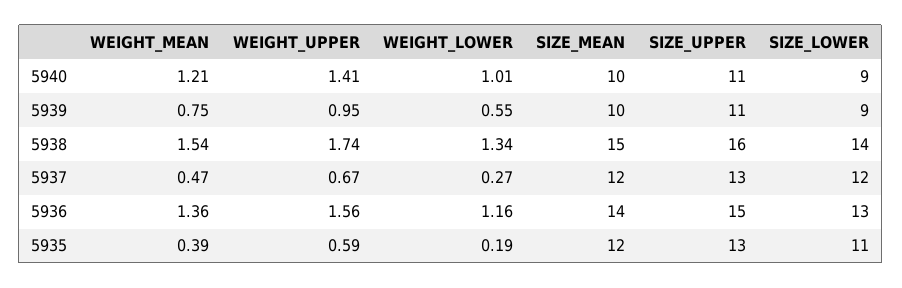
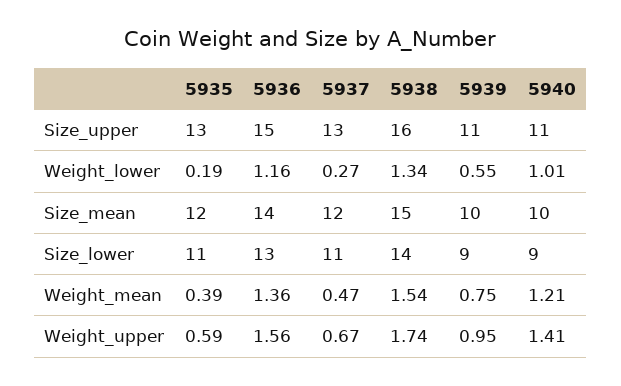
  {
    "WEIGHT_MEAN": {
      "5940": 1.21,
      "5939": 0.75,
      "5938": 1.54,
      "5937": 0.47,
      "5936": 1.36,
      "5935": 0.39
    },
    "WEIGHT_UPPER": {
      "5940": 1.41,
      "5939": 0.95,
      "5938": 1.74,
      "5937": 0.67,
      "5936": 1.56,
      "5935": 0.59
    },
    "WEIGHT_LOWER": {
      "5940": 1.01,
      "5939": 0.55,
      "5938": 1.34,
      "5937": 0.27,
      "5936": 1.16,
      "5935": 0.19
    },
    "SIZE_MEAN": {
      "5940": 10,
      "5939": 10,
      "5938": 15,
      "5937": 12,
      "5936": 14,
      "5935": 12
    },
    "SIZE_UPPER": {
      "5940": 11,
      "5939": 11,
      "5938": 16,
      "5937": 13,
      "5936": 15,
      "5935": 13
    },
    "SIZE_LOWER": {
      "5940": 9,
      "5939": 9,
      "5938": 14,
-     "5937": 12,
+     "5937": 11,
      "5936": 13,
      "5935": 11
    }
  }

